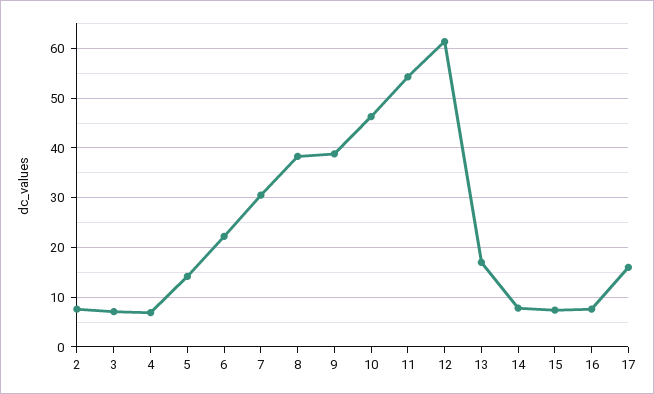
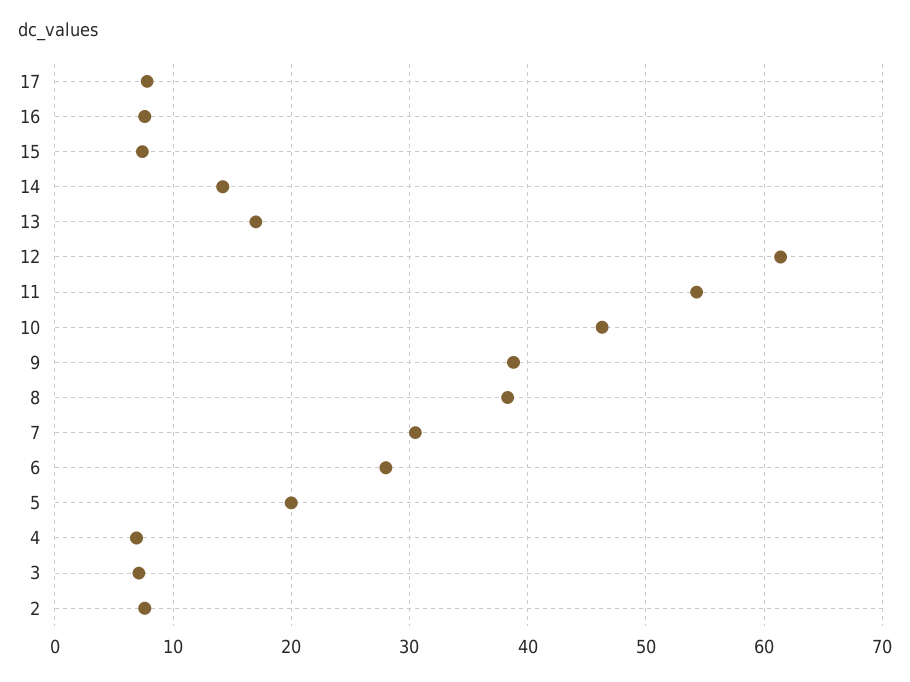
  {
    "2": 8,
    "3": 7,
    "4": 7,
-   "5": 14,
+   "5": 20,
-   "6": 22,
+   "6": 28,
    "7": 31,
    "8": 38,
    "9": 39,
    "10": 46,
    "11": 54,
    "12": 61,
    "13": 17,
-   "14": 8,
+   "14": 14,
    "15": 7,
    "16": 8,
-   "17": 16
+   "17": 8
  }

